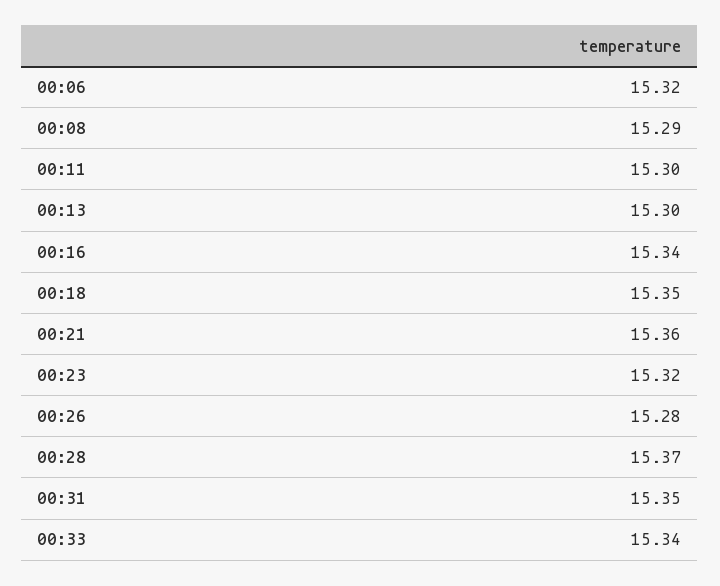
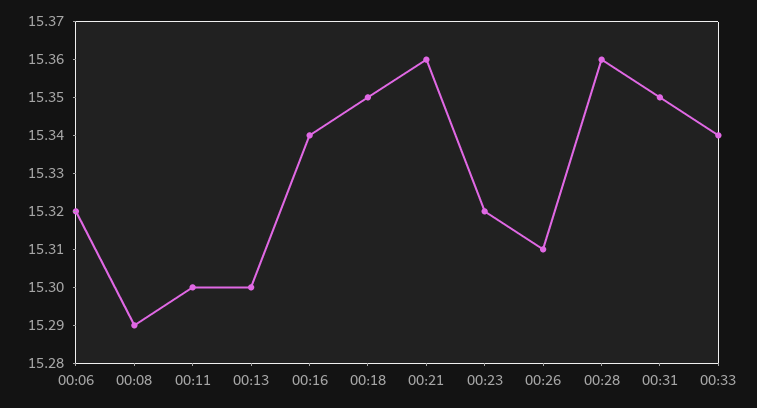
  {
    "00:06": 15.32,
    "00:08": 15.29,
    "00:11": 15.3,
    "00:13": 15.3,
    "00:16": 15.34,
    "00:18": 15.35,
    "00:21": 15.36,
    "00:23": 15.32,
-   "00:26": 15.28,
+   "00:26": 15.31,
-   "00:28": 15.37,
+   "00:28": 15.36,
    "00:31": 15.35,
    "00:33": 15.34
  }

